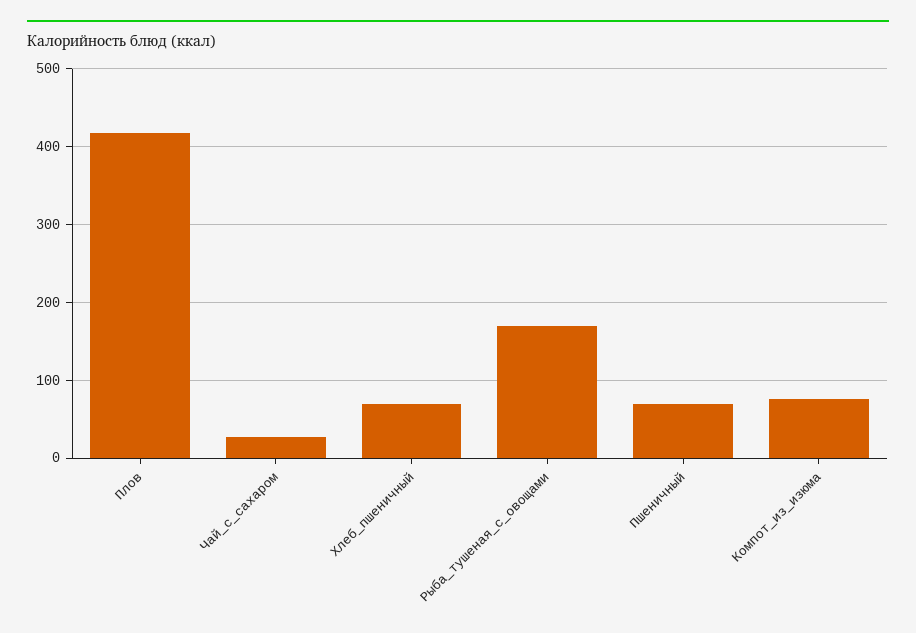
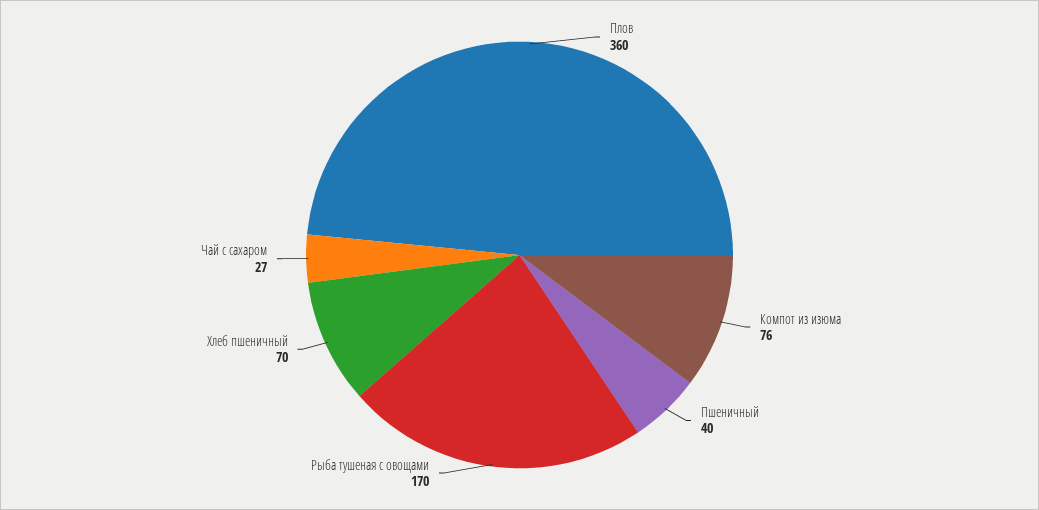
  {
-   "Плов": 420,
+   "Плов": 360,
    "Чай_с_сахаром": 27,
    "Хлеб_пшеничный": 70,
    "Рыба_тушеная_с_овощами": 170,
-   "Пшеничный": 70,
+   "Пшеничный": 40,
    "Компот_из_изюма": 76
  }

